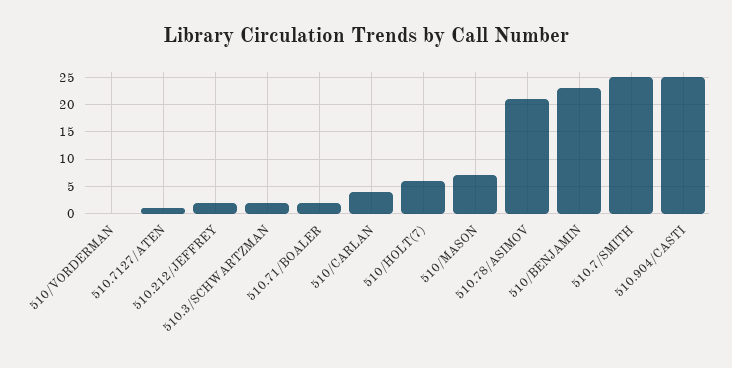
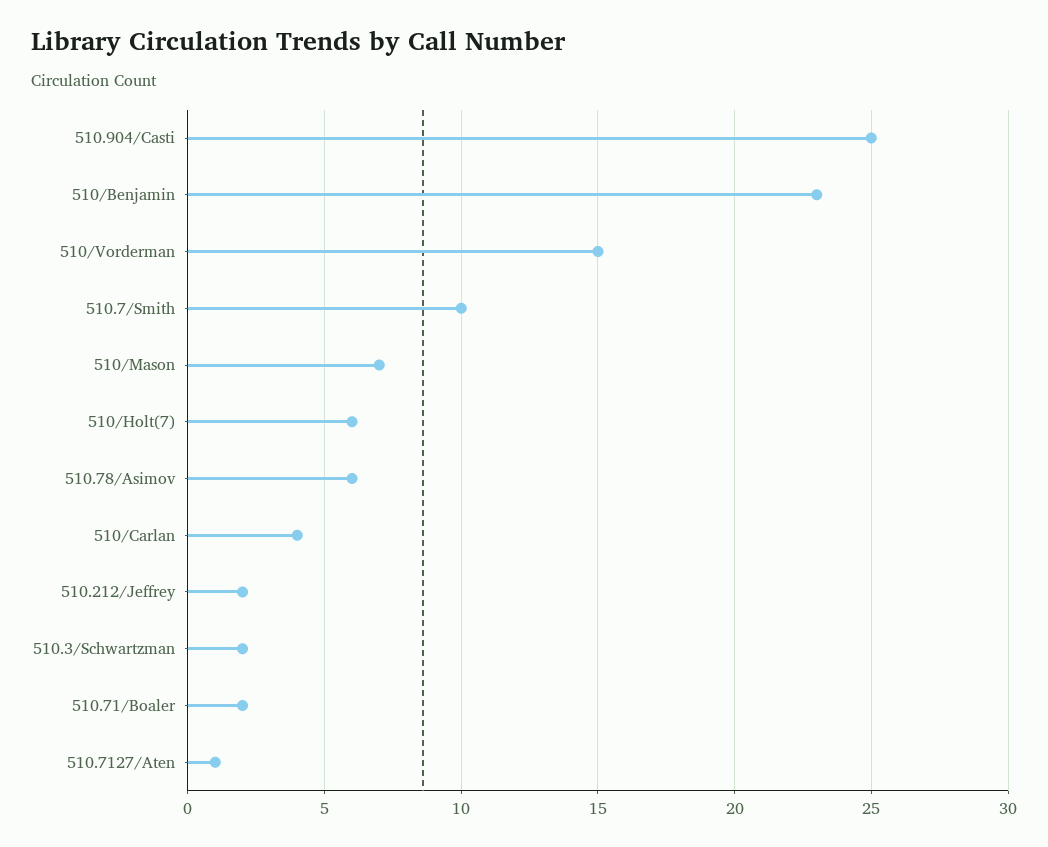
  {
-   "510/VORDERMAN": 0,
+   "510/VORDERMAN": 15,
    "510.7127/ATEN": 1,
    "510.212/JEFFREY": 2,
    "510.3/SCHWARTZMAN": 2,
    "510.71/BOALER": 2,
    "510/CARLAN": 4,
    "510/HOLT(7)": 6,
    "510/MASON": 7,
-   "510.78/ASIMOV": 20,
+   "510.78/ASIMOV": 6,
    "510/BENJAMIN": 23,
-   "510.7/SMITH": 25,
+   "510.7/SMITH": 10,
    "510.904/CASTI": 25
  }

